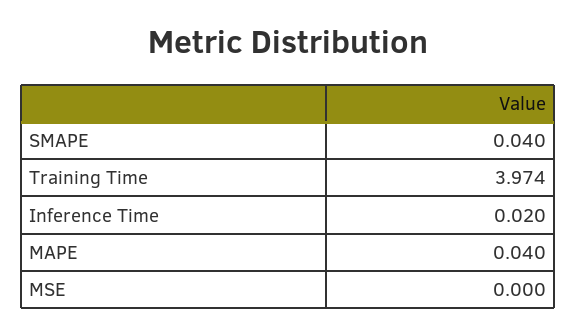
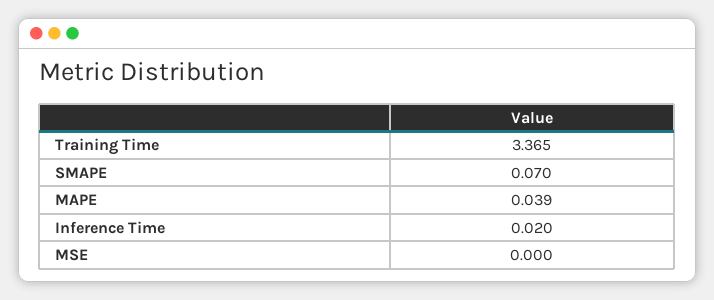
  {
-   "SMAPE": 0.04,
+   "SMAPE": 0.07,
-   "Training Time": 3.974,
+   "Training Time": 3.365,
    "Inference Time": 0.02,
-   "MAPE": 0.04,
+   "MAPE": 0.039,
    "MSE": 0
  }

